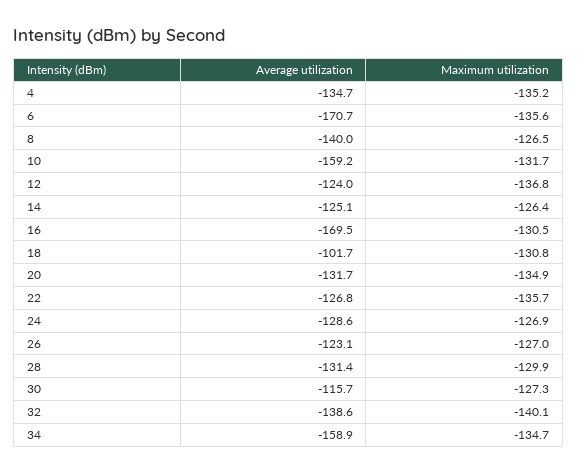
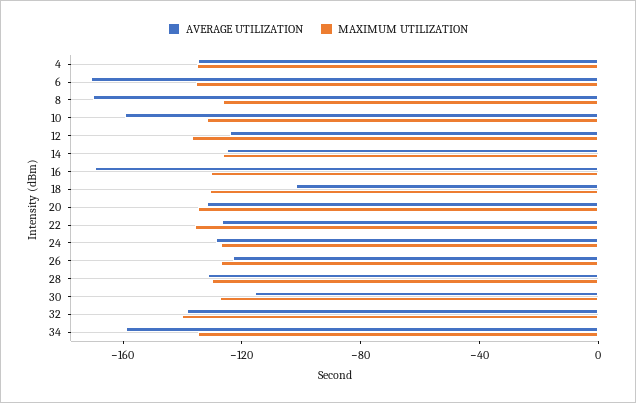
  {
    "Average utilization": {
      "4": -134.7,
      "6": -170.7,
-     "8": -140,
+     "8": -170,
      "10": -159.2,
      "12": -124,
      "14": -125.1,
      "16": -169.5,
      "18": -101.7,
      "20": -131.7,
      "22": -126.8,
      "24": -128.6,
      "26": -123.1,
      "28": -131.4,
      "30": -115.7,
      "32": -138.6,
      "34": -158.9
    },
    "Maximum utilization": {
      "4": -135.2,
      "6": -135.6,
      "8": -126.5,
      "10": -131.7,
      "12": -136.8,
      "14": -126.4,
      "16": -130.5,
      "18": -130.8,
      "20": -134.9,
      "22": -135.7,
      "24": -126.9,
      "26": -127,
      "28": -129.9,
      "30": -127.3,
      "32": -140.1,
      "34": -134.7
    }
  }

